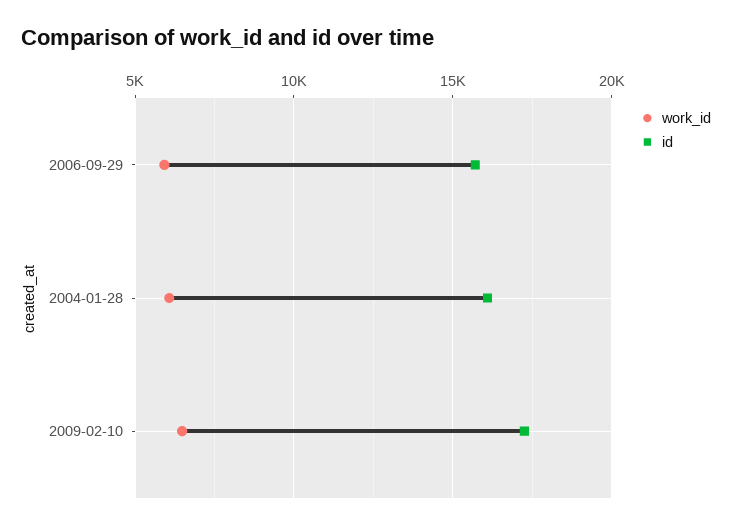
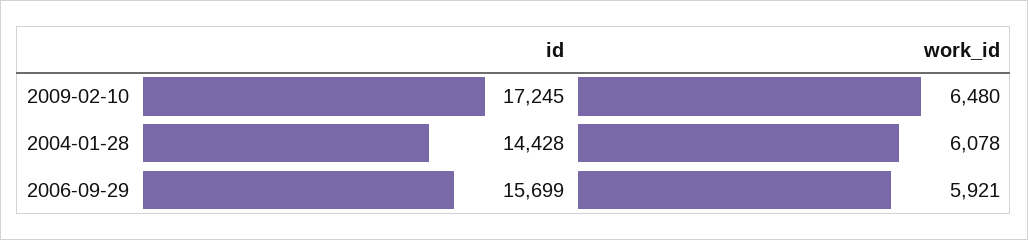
  {
    "work_id": {
      "2006-09-29": 5921,
      "2004-01-28": 6078,
      "2009-02-10": 6480
    },
    "id": {
      "2006-09-29": 15699,
-     "2004-01-28": 16000,
+     "2004-01-28": 14428,
      "2009-02-10": 17245
    }
  }

